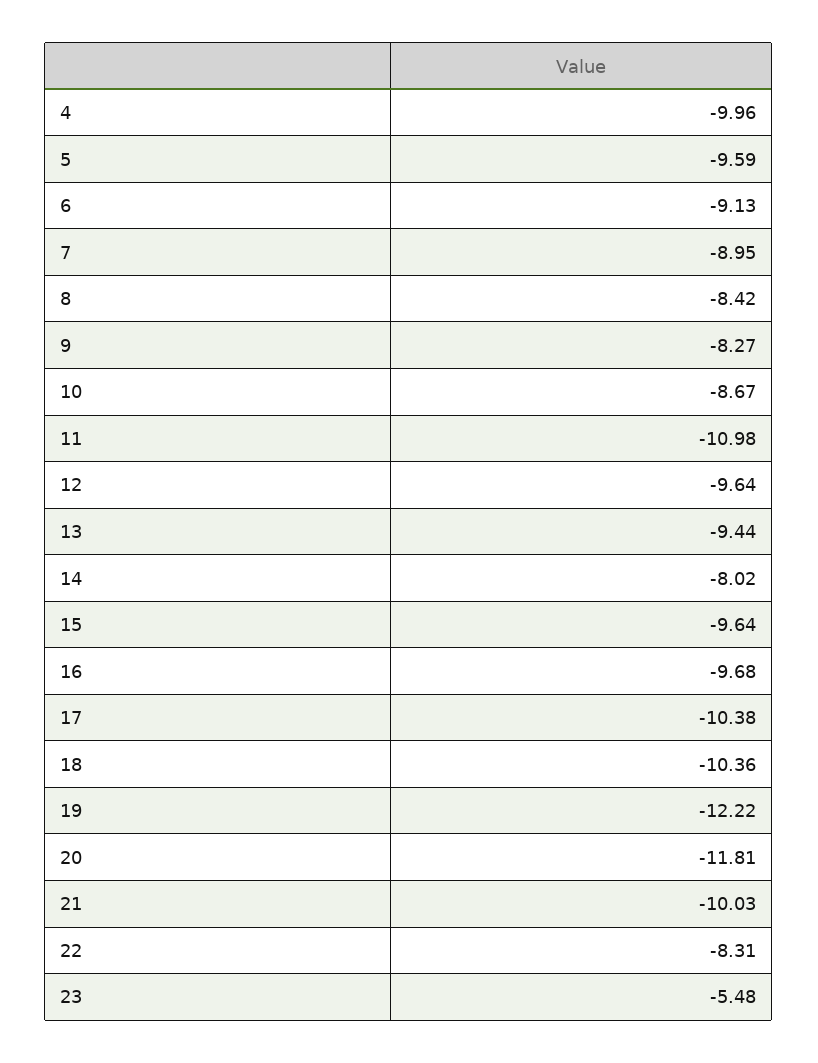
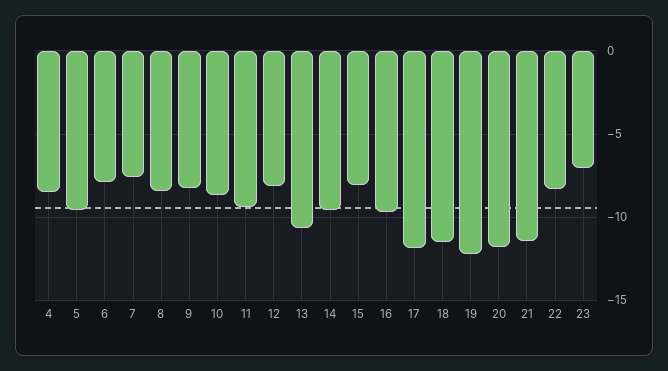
  {
-   "4": -9.96,
+   "4": -8.5,
    "5": -9.59,
-   "6": -9.13,
+   "6": -8,
-   "7": -8.95,
+   "7": -7.5,
    "8": -8.42,
    "9": -8.27,
    "10": -8.67,
-   "11": -10.98,
+   "11": -9.5,
-   "12": -9.64,
+   "12": -8,
-   "13": -9.44,
+   "13": -10.5,
-   "14": -8.02,
+   "14": -9.5,
-   "15": -9.64,
+   "15": -8,
    "16": -9.68,
-   "17": -10.38,
+   "17": -12,
-   "18": -10.36,
+   "18": -11.5,
    "19": -12.22,
    "20": -11.81,
-   "21": -10.03,
+   "21": -11.5,
    "22": -8.31,
-   "23": -5.48
+   "23": -7
  }

